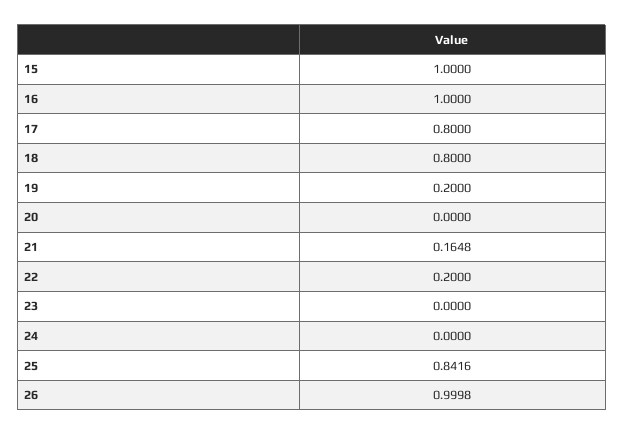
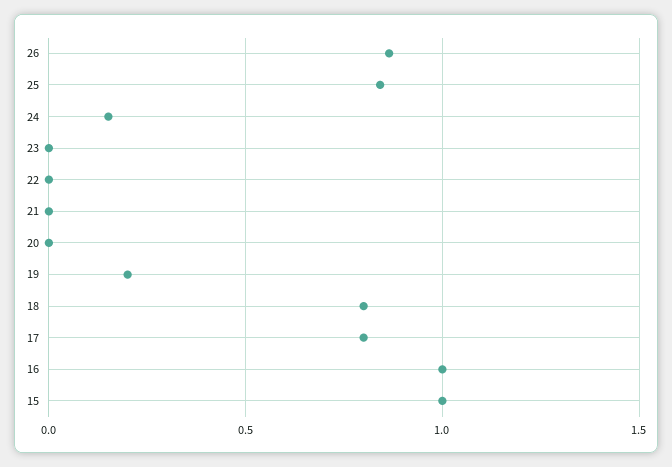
  {
    "15": 1,
    "16": 1,
    "17": 0.8,
    "18": 0.8,
    "19": 0.2,
    "20": 0,
-   "21": 0.1648,
+   "21": 0,
-   "22": 0.2,
+   "22": 0,
    "23": 0,
-   "24": 0,
+   "24": 0.15,
    "25": 0.8416,
-   "26": 0.9998
+   "26": 0.85
  }

